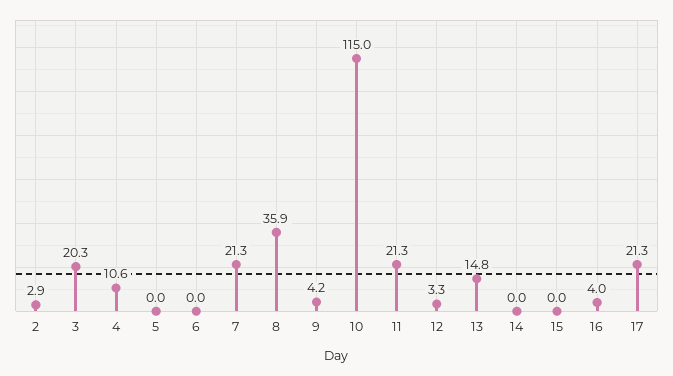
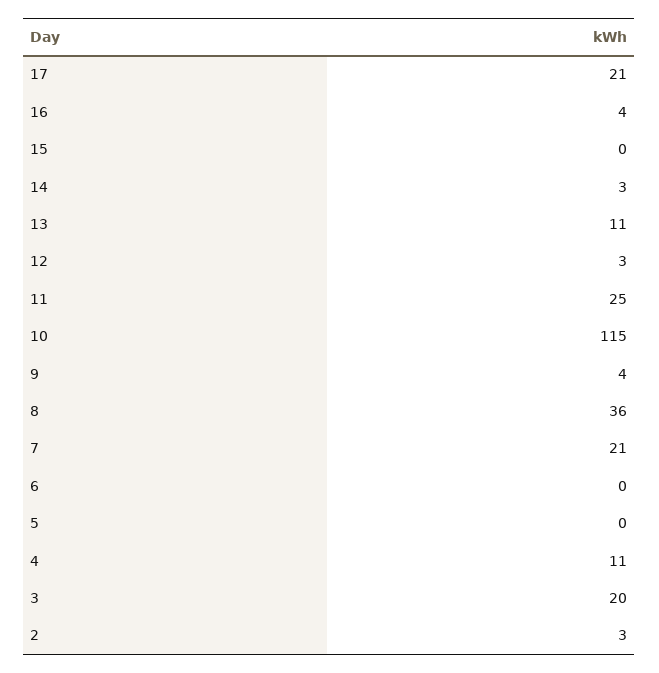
  {
    "2": 2.9,
    "3": 20.3,
    "4": 10.6,
    "5": 0,
    "6": 0,
    "7": 21.3,
    "8": 35.9,
    "9": 4.2,
    "10": 115,
-   "11": 21.3,
+   "11": 25,
    "12": 3.3,
-   "13": 14.8,
+   "13": 11,
-   "14": 0,
+   "14": 3,
    "15": 0,
    "16": 4,
    "17": 21.3
  }

